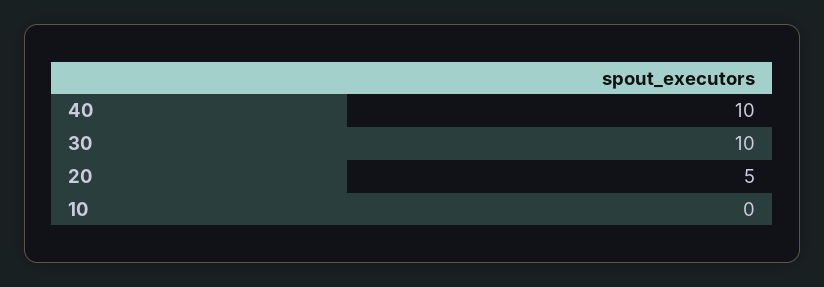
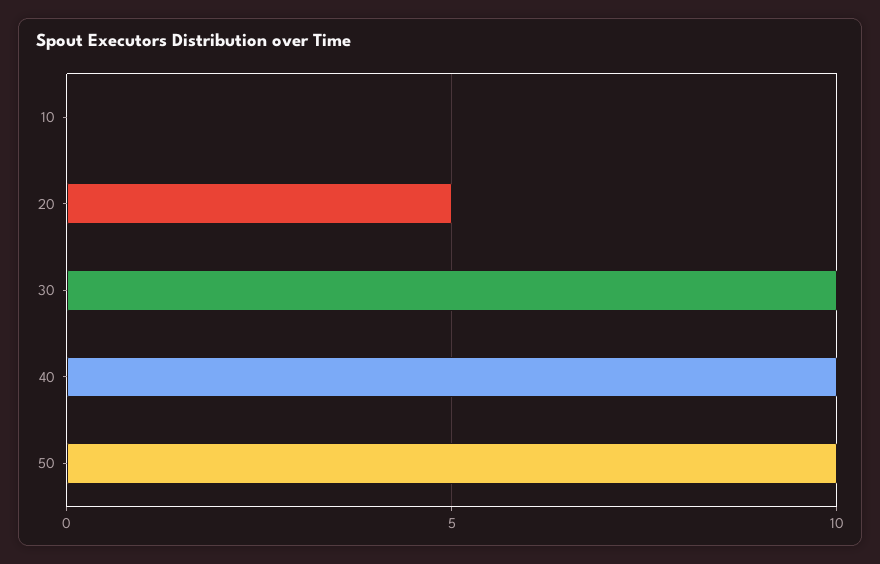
  {
    "40": 10,
    "30": 10,
    "20": 5,
-   "10": 0
+   "10": 0,
+   "50": 10
  }

